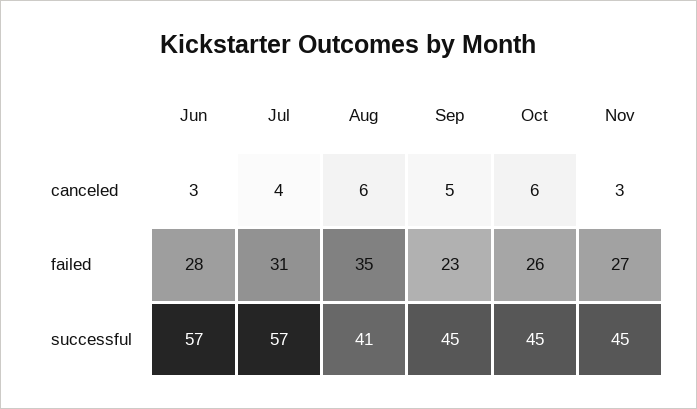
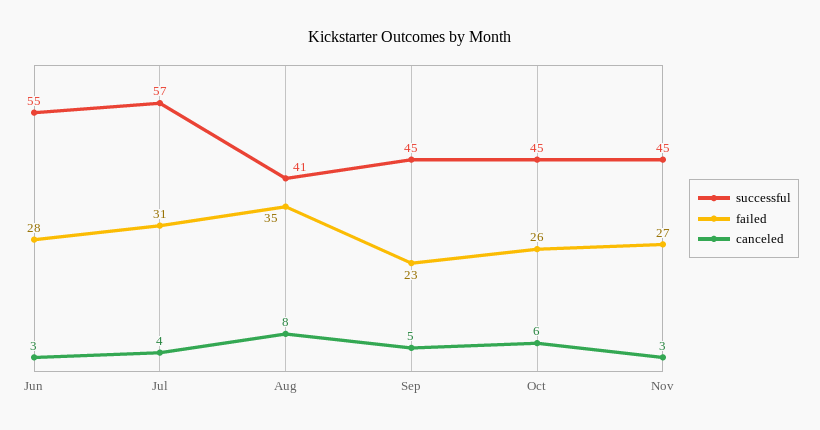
  {
    "canceled": {
      "Jun": 3,
      "Jul": 4,
-     "Aug": 6,
+     "Aug": 8,
      "Sep": 5,
      "Oct": 6,
      "Nov": 3
    },
    "failed": {
      "Jun": 28,
      "Jul": 31,
      "Aug": 35,
      "Sep": 23,
      "Oct": 26,
      "Nov": 27
    },
    "successful": {
-     "Jun": 57,
+     "Jun": 55,
      "Jul": 57,
      "Aug": 41,
      "Sep": 45,
      "Oct": 45,
      "Nov": 45
    }
  }

